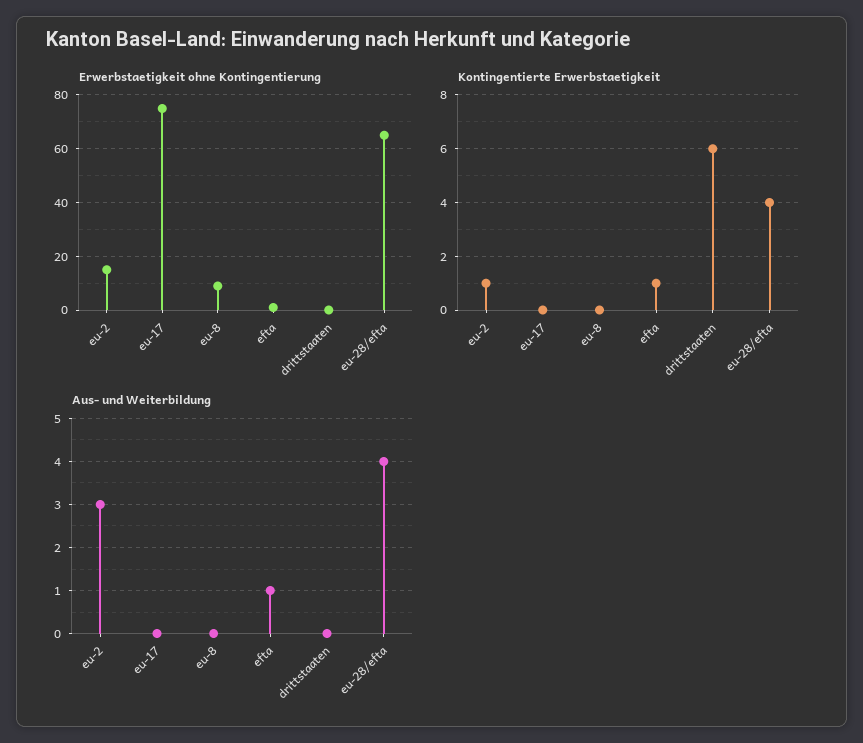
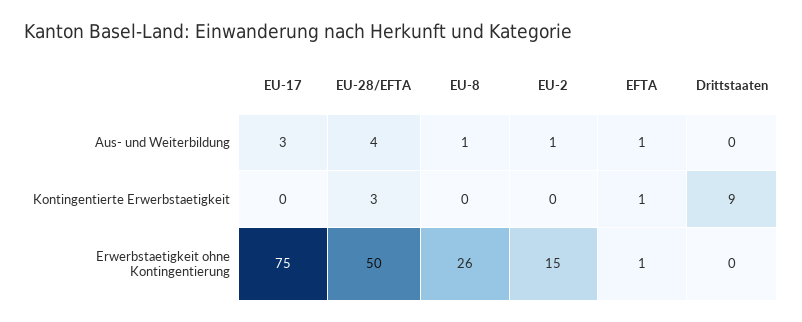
  {
    "Erwerbstaetigkeit ohne Kontingentierung": {
      "eu-2": 15,
      "eu-17": 75,
-     "eu-8": 10,
+     "eu-8": 26,
      "efta": 1,
      "drittstaaten": 0,
-     "eu-28/efta": 65
+     "eu-28/efta": 50
    },
    "Kontingentierte Erwerbstaetigkeit": {
-     "eu-2": 1,
+     "eu-2": 0,
      "eu-17": 0,
      "eu-8": 0,
      "efta": 1,
-     "drittstaaten": 6,
+     "drittstaaten": 9,
-     "eu-28/efta": 4
+     "eu-28/efta": 3
    },
    "Aus- und Weiterbildung": {
-     "eu-2": 3,
+     "eu-2": 1,
-     "eu-17": 0,
+     "eu-17": 3,
-     "eu-8": 0,
+     "eu-8": 1,
      "efta": 1,
      "drittstaaten": 0,
      "eu-28/efta": 4
    }
  }

